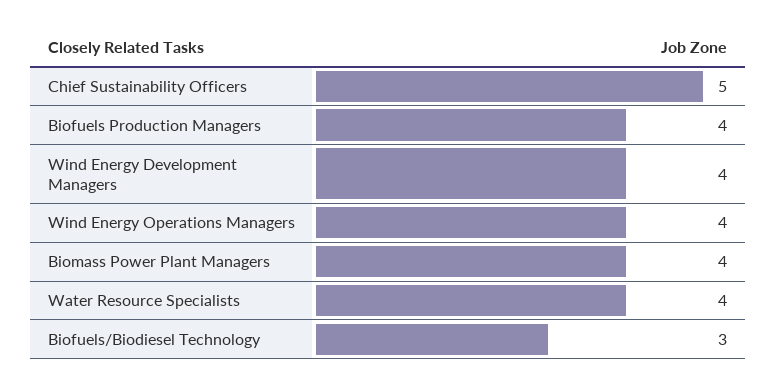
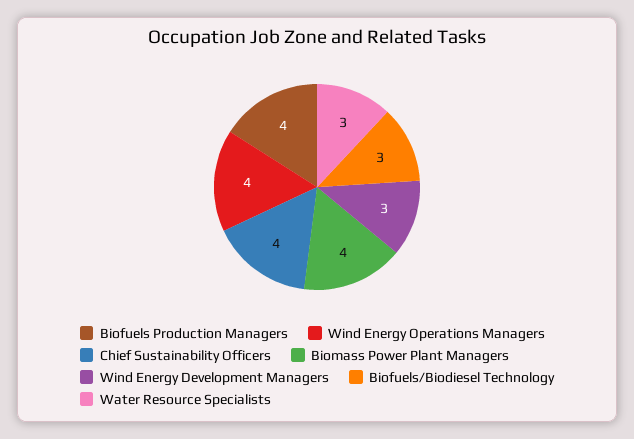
  {
-   "Chief Sustainability Officers": 5,
+   "Chief Sustainability Officers": 4,
    "Biofuels Production Managers": 4,
-   "Wind Energy Development Managers": 4,
+   "Wind Energy Development Managers": 3,
    "Wind Energy Operations Managers": 4,
    "Biomass Power Plant Managers": 4,
-   "Water Resource Specialists": 4,
+   "Water Resource Specialists": 3,
    "Biofuels/Biodiesel Technology": 3
  }

